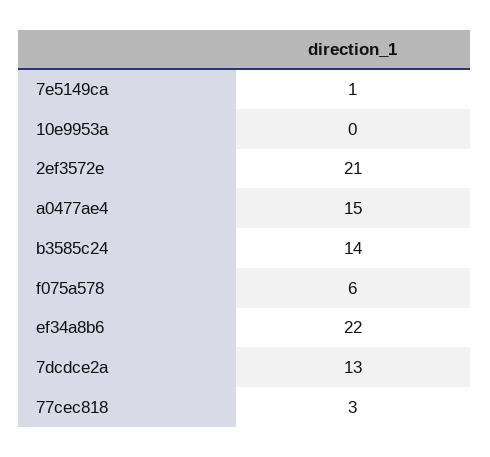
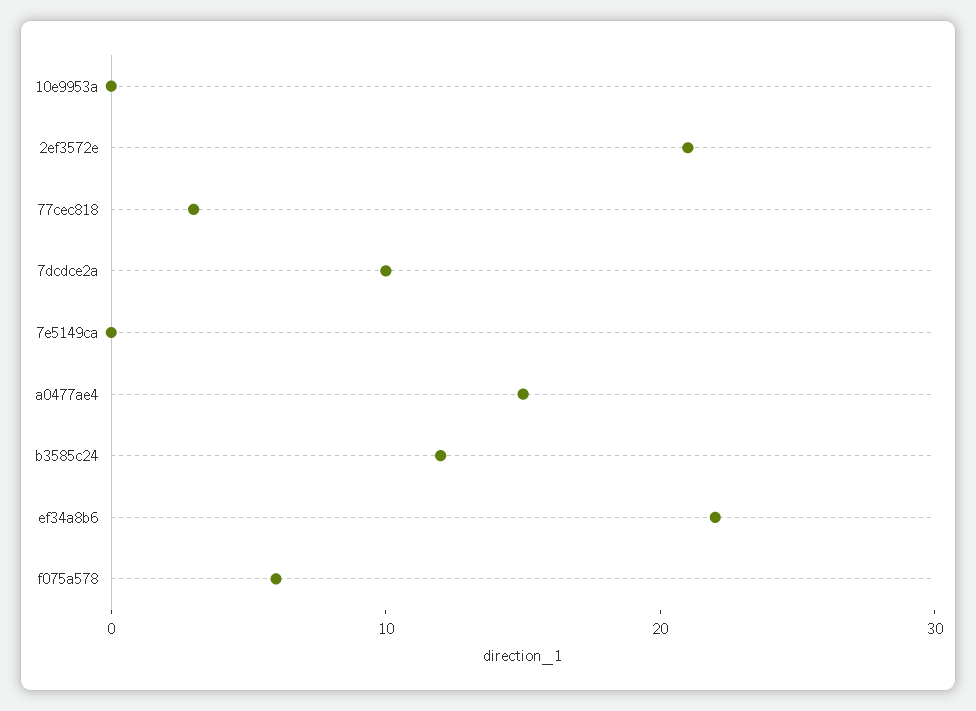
  {
-   "7e5149ca": 1,
+   "7e5149ca": 0,
    "10e9953a": 0,
    "2ef3572e": 21,
    "a0477ae4": 15,
-   "b3585c24": 14,
+   "b3585c24": 12,
    "f075a578": 6,
    "ef34a8b6": 22,
-   "7dcdce2a": 13,
+   "7dcdce2a": 10,
    "77cec818": 3
  }

